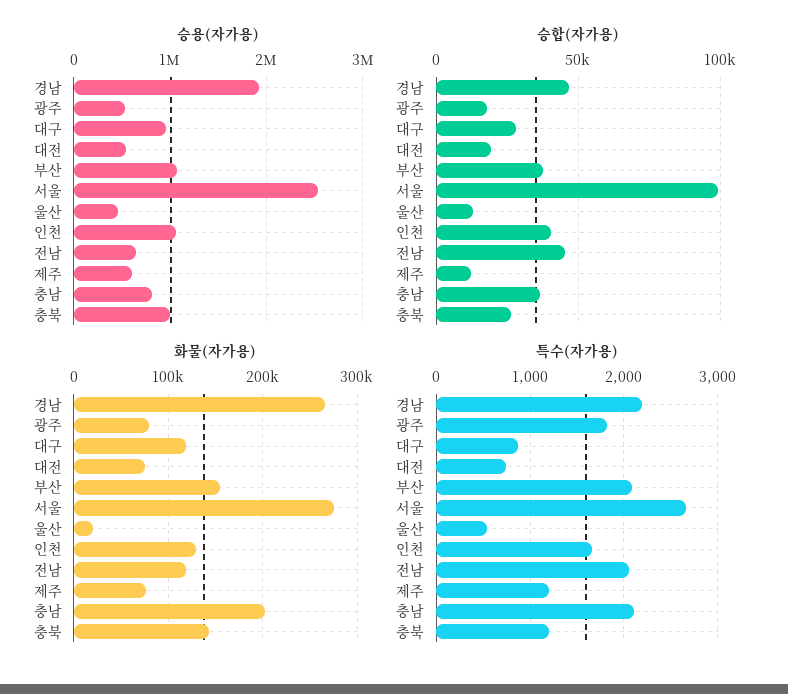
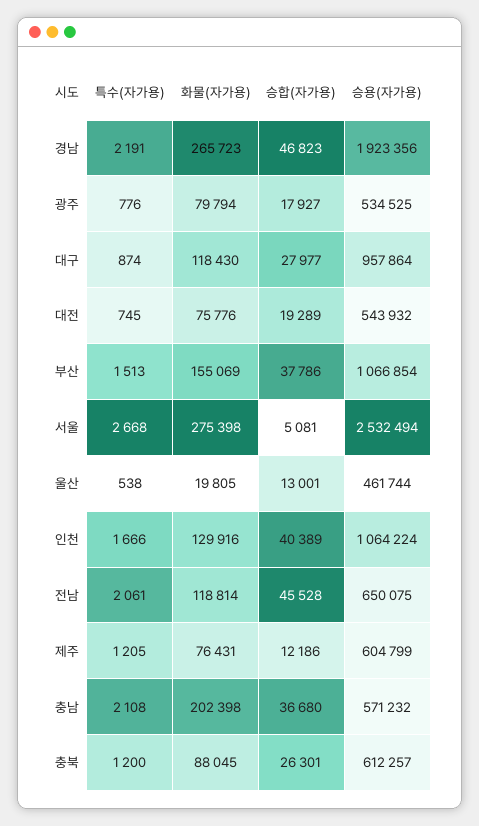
  {
    "승용(자가용)": {
      "경남": 1923356,
      "광주": 534525,
      "대구": 957864,
      "대전": 543932,
      "부산": 1066854,
      "서울": 2532494,
      "울산": 461744,
      "인천": 1064224,
      "전남": 650075,
      "제주": 604799,
-     "충남": 800000,
+     "충남": 571232,
-     "충북": 1000000
+     "충북": 612257
    },
    "승합(자가용)": {
      "경남": 46823,
      "광주": 17927,
      "대구": 27977,
      "대전": 19289,
      "부산": 37786,
-     "서울": 100000,
+     "서울": 5081,
      "울산": 13001,
      "인천": 40389,
      "전남": 45528,
      "제주": 12186,
      "충남": 36680,
      "충북": 26301
    },
    "화물(자가용)": {
      "경남": 265723,
      "광주": 79794,
      "대구": 118430,
      "대전": 75776,
      "부산": 155069,
      "서울": 275398,
      "울산": 19805,
      "인천": 129916,
      "전남": 118814,
      "제주": 76431,
      "충남": 202398,
-     "충북": 140000
+     "충북": 88045
    },
    "특수(자가용)": {
      "경남": 2191,
-     "광주": 1800,
+     "광주": 776,
      "대구": 874,
      "대전": 745,
-     "부산": 2100,
+     "부산": 1513,
      "서울": 2668,
      "울산": 538,
      "인천": 1666,
      "전남": 2061,
      "제주": 1205,
      "충남": 2108,
      "충북": 1200
    }
  }

